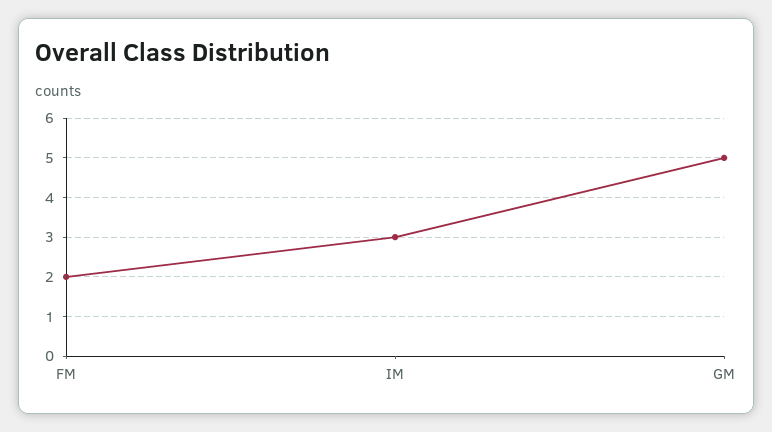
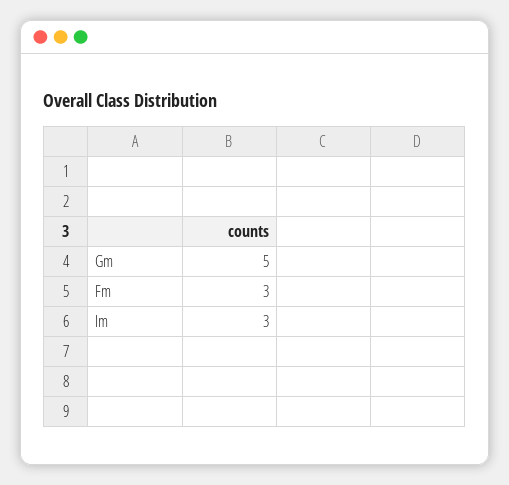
  {
-   "FM": 2,
+   "FM": 3,
    "IM": 3,
    "GM": 5
  }

